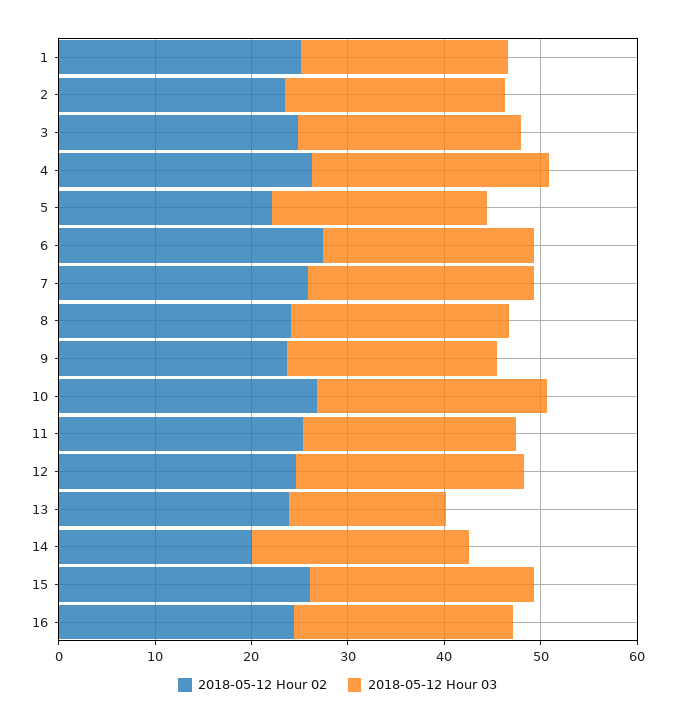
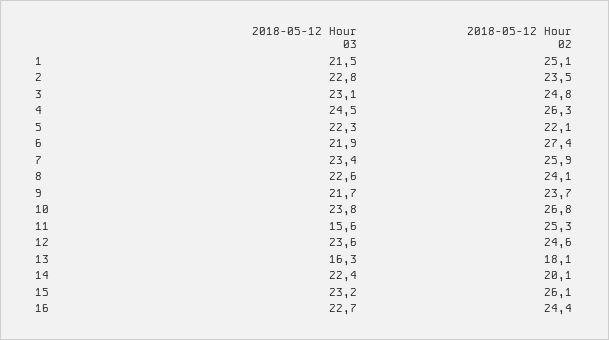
  {
    "2018-05-12 Hour 02": {
      "1": 25.1,
      "2": 23.5,
      "3": 24.8,
      "4": 26.3,
      "5": 22.1,
      "6": 27.4,
      "7": 25.9,
      "8": 24.1,
      "9": 23.7,
      "10": 26.8,
      "11": 25.3,
      "12": 24.6,
-     "13": 24,
+     "13": 18.1,
      "14": 20.1,
      "15": 26.1,
      "16": 24.4
    },
    "2018-05-12 Hour 03": {
      "1": 21.5,
      "2": 22.8,
      "3": 23.1,
      "4": 24.5,
      "5": 22.3,
      "6": 21.9,
      "7": 23.4,
      "8": 22.6,
      "9": 21.7,
      "10": 23.8,
-     "11": 22,
+     "11": 15.6,
      "12": 23.6,
      "13": 16.3,
      "14": 22.4,
      "15": 23.2,
      "16": 22.7
    }
  }

